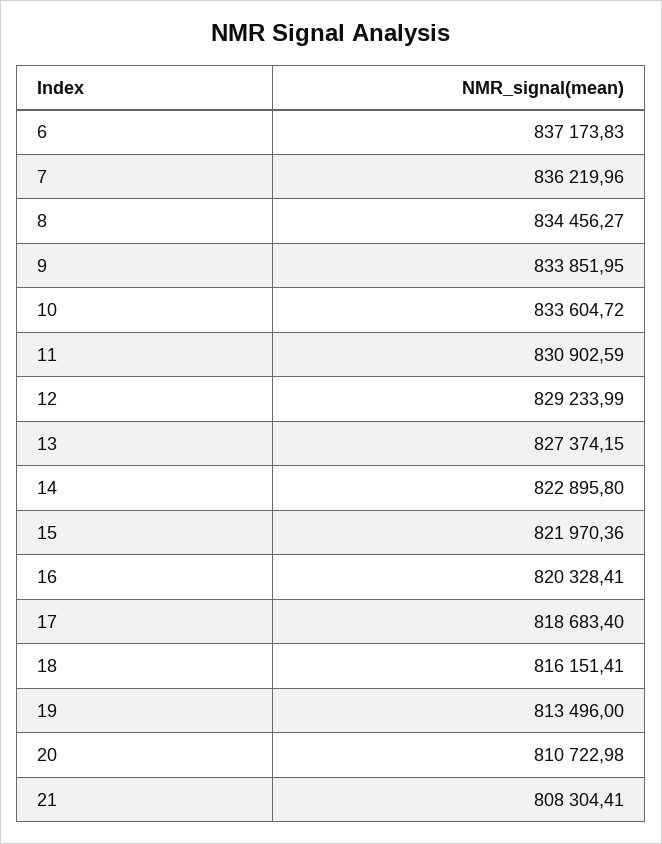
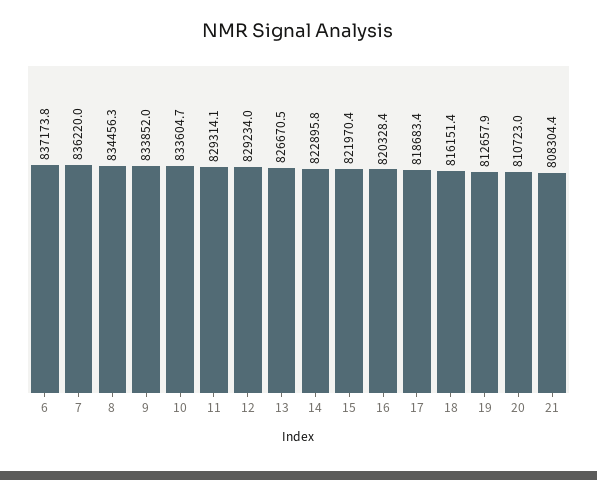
  {
    "6": 837173.83,
    "7": 836219.96,
    "8": 834456.27,
    "9": 833851.95,
    "10": 833604.72,
-   "11": 830902.59,
+   "11": 829314.1,
    "12": 829233.99,
-   "13": 827374.15,
+   "13": 826670.5,
    "14": 822895.8,
    "15": 821970.36,
    "16": 820328.41,
    "17": 818683.4,
    "18": 816151.41,
-   "19": 813496,
+   "19": 812657.9,
    "20": 810722.98,
    "21": 808304.41
  }

